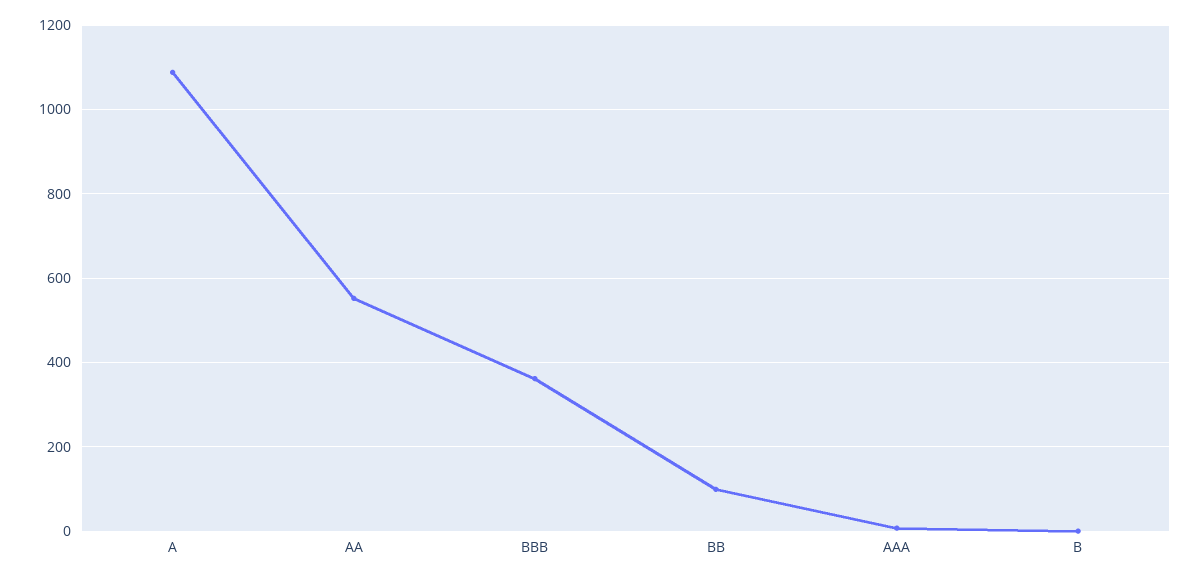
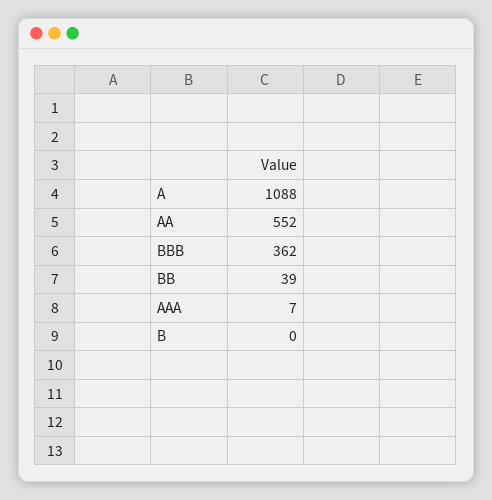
  {
    "A": 1088,
    "AA": 552,
    "BBB": 362,
-   "BB": 100,
+   "BB": 39,
    "AAA": 7,
    "B": 0
  }

